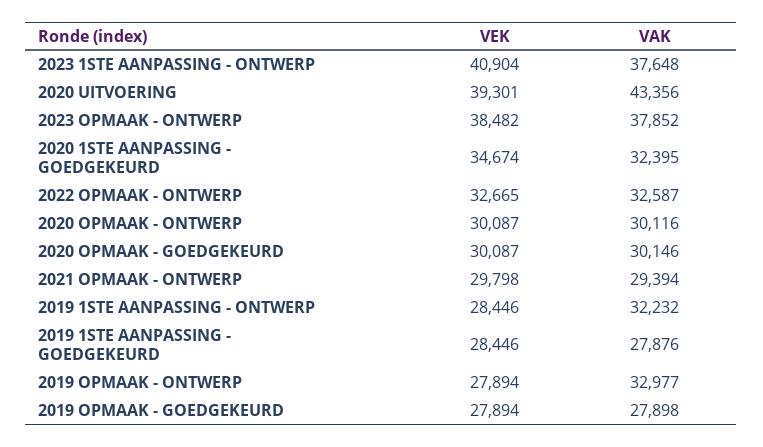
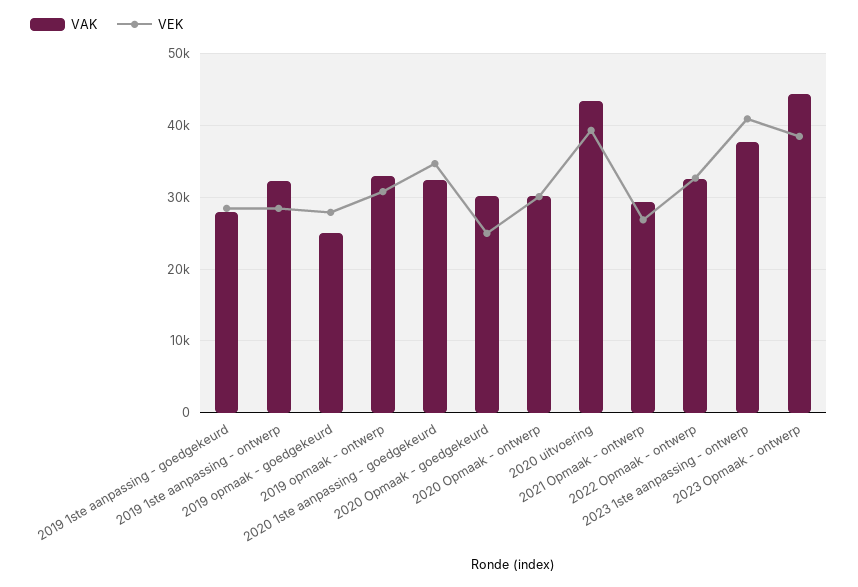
  {
    "VEK": {
      "2023 1STE AANPASSING - ONTWERP": 40904,
      "2020 UITVOERING": 39301,
      "2023 OPMAAK - ONTWERP": 38482,
      "2020 1STE AANPASSING - GOEDGEKEURD": 34674,
      "2022 OPMAAK - ONTWERP": 32665,
      "2020 OPMAAK - ONTWERP": 30087,
-     "2020 OPMAAK - GOEDGEKEURD": 30087,
+     "2020 OPMAAK - GOEDGEKEURD": 25000,
-     "2021 OPMAAK - ONTWERP": 29798,
+     "2021 OPMAAK - ONTWERP": 27000,
      "2019 1STE AANPASSING - ONTWERP": 28446,
      "2019 1STE AANPASSING - GOEDGEKEURD": 28446,
-     "2019 OPMAAK - ONTWERP": 27894,
+     "2019 OPMAAK - ONTWERP": 31000,
      "2019 OPMAAK - GOEDGEKEURD": 27894
    },
    "VAK": {
      "2023 1STE AANPASSING - ONTWERP": 37648,
      "2020 UITVOERING": 43356,
-     "2023 OPMAAK - ONTWERP": 37852,
+     "2023 OPMAAK - ONTWERP": 44000,
      "2020 1STE AANPASSING - GOEDGEKEURD": 32395,
      "2022 OPMAAK - ONTWERP": 32587,
      "2020 OPMAAK - ONTWERP": 30116,
      "2020 OPMAAK - GOEDGEKEURD": 30146,
      "2021 OPMAAK - ONTWERP": 29394,
      "2019 1STE AANPASSING - ONTWERP": 32232,
      "2019 1STE AANPASSING - GOEDGEKEURD": 27876,
      "2019 OPMAAK - ONTWERP": 32977,
-     "2019 OPMAAK - GOEDGEKEURD": 27898
+     "2019 OPMAAK - GOEDGEKEURD": 25000
    }
  }

